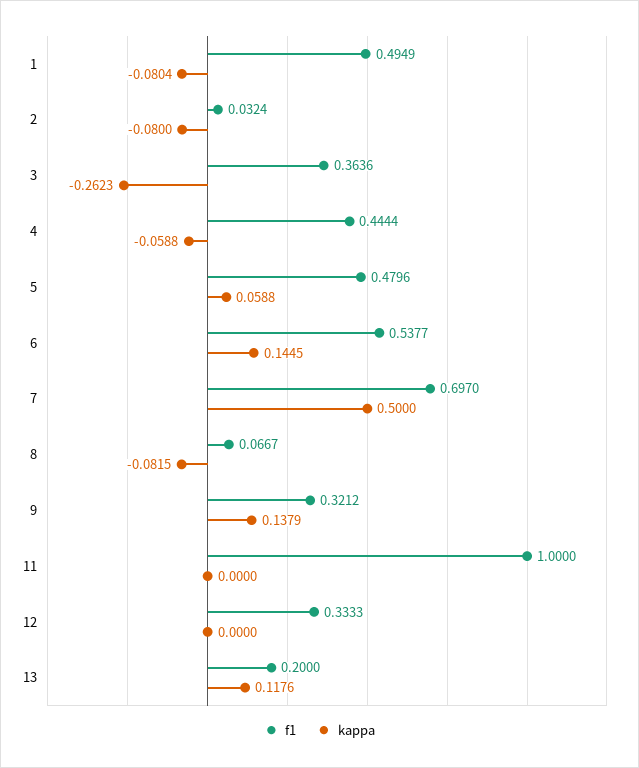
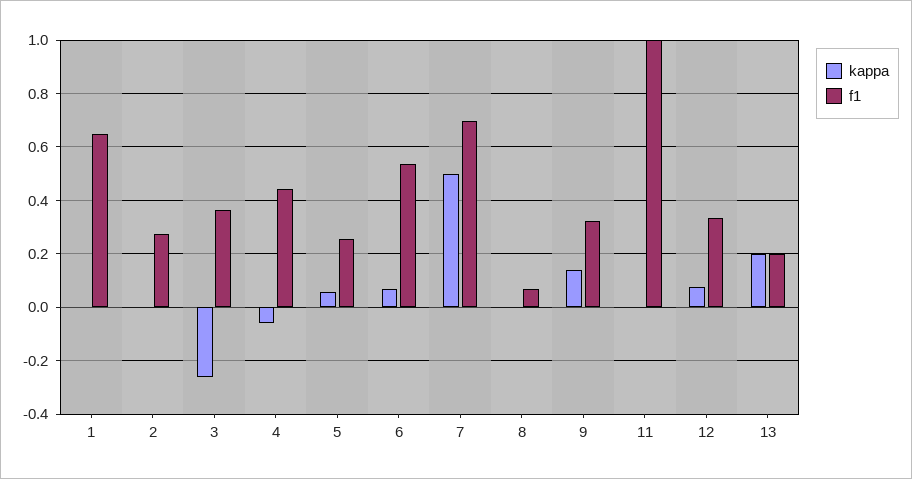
  {
    "f1": {
-     "1": 0.4949,
+     "1": 0.65,
-     "2": 0.0324,
+     "2": 0.275,
      "3": 0.3636,
      "4": 0.4444,
-     "5": 0.4796,
+     "5": 0.25,
      "6": 0.5377,
      "7": 0.697,
      "8": 0.0667,
      "9": 0.3212,
      "11": 1,
      "12": 0.3333,
      "13": 0.2
    },
    "kappa": {
-     "1": -0.0804,
+     "1": 0,
-     "2": -0.08,
+     "2": 0,
      "3": -0.2623,
      "4": -0.0588,
      "5": 0.0588,
-     "6": 0.1445,
+     "6": 0.075,
      "7": 0.5,
-     "8": -0.0815,
+     "8": 0,
      "9": 0.1379,
      "11": 0,
-     "12": 0,
+     "12": 0.075,
-     "13": 0.1176
+     "13": 0.2
    }
  }

